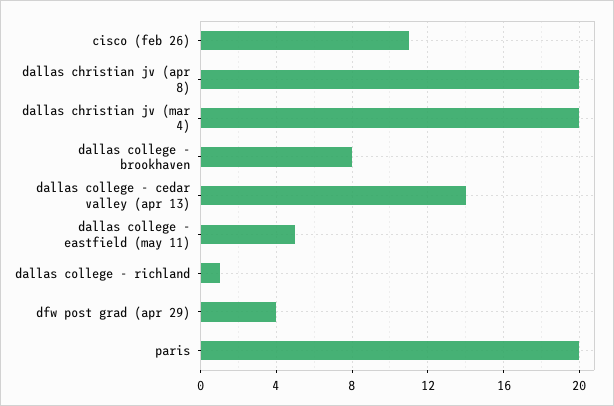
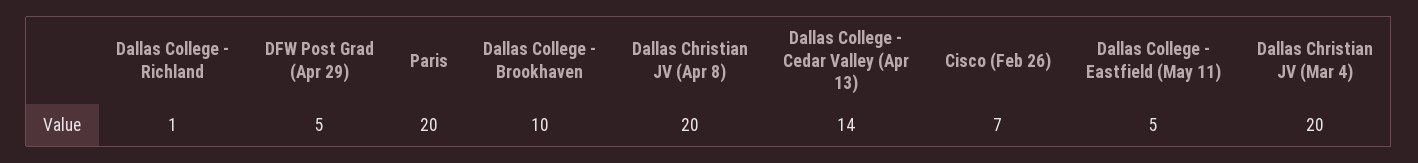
  {
-   "cisco (feb 26)": 11,
+   "cisco (feb 26)": 7,
    "dallas christian jv (apr 8)": 20,
    "dallas christian jv (mar 4)": 20,
-   "dallas college - brookhaven": 8,
+   "dallas college - brookhaven": 10,
    "dallas college - cedar valley (apr 13)": 14,
    "dallas college - eastfield (may 11)": 5,
    "dallas college - richland": 1,
-   "dfw post grad (apr 29)": 4,
+   "dfw post grad (apr 29)": 5,
    "paris": 20
  }

